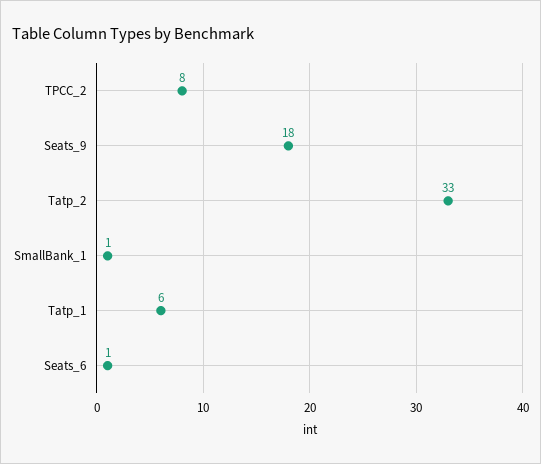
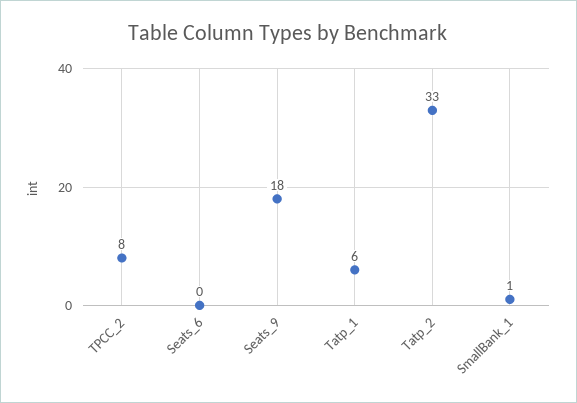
  {
    "TPCC_2": 8,
    "Seats_9": 18,
    "Tatp_2": 33,
    "SmallBank_1": 1,
    "Tatp_1": 6,
-   "Seats_6": 1
+   "Seats_6": 0
  }

